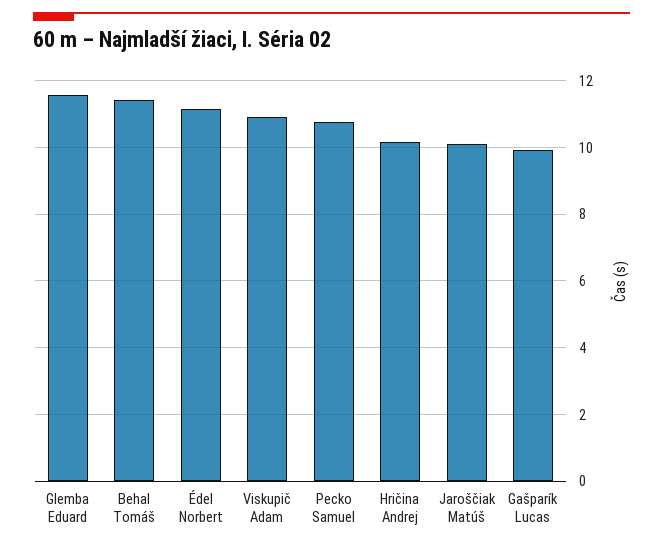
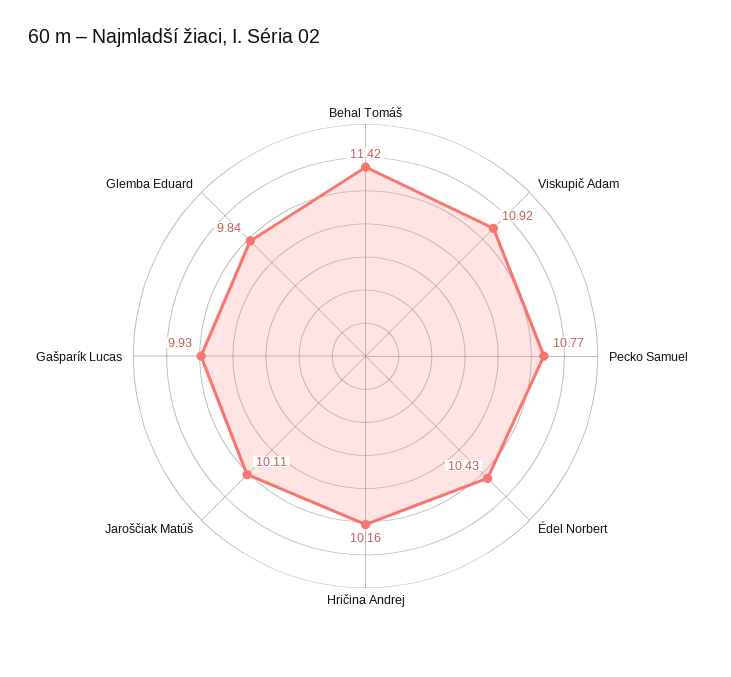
  {
-   "Glemba Eduard": 11.6,
+   "Glemba Eduard": 9.84,
    "Behal Tomáš": 11.42,
-   "Édel Norbert": 11.2,
+   "Édel Norbert": 10.43,
    "Viskupič Adam": 10.92,
    "Pecko Samuel": 10.77,
    "Hričina Andrej": 10.16,
    "Jaroščiak Matúš": 10.11,
    "Gašparík Lucas": 9.93
  }

